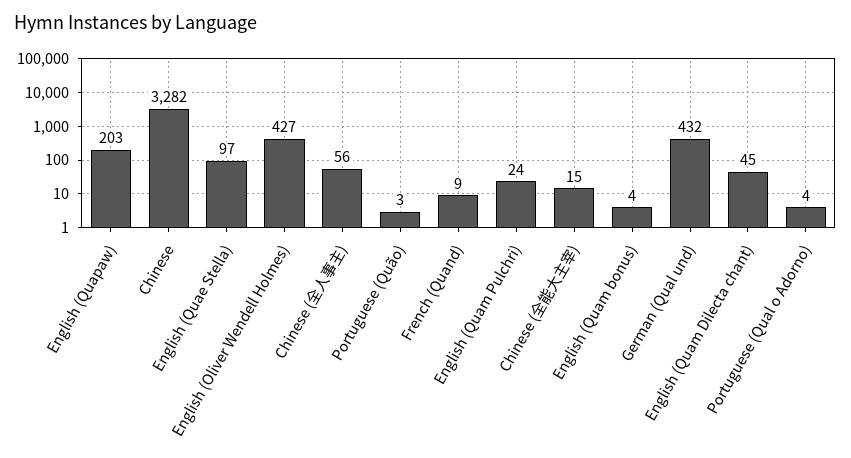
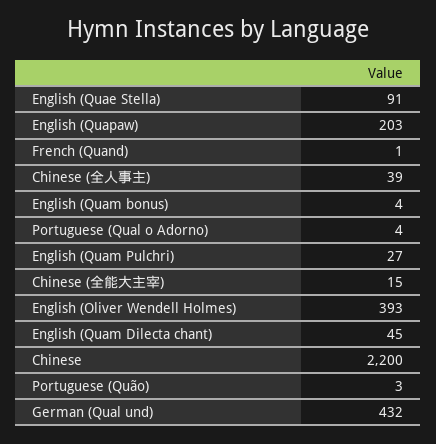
  {
    "English (Quapaw)": 203,
-   "Chinese": 3282,
+   "Chinese": 2200,
-   "English (Quae Stella)": 97,
+   "English (Quae Stella)": 91,
-   "English (Oliver Wendell Holmes)": 427,
+   "English (Oliver Wendell Holmes)": 393,
-   "Chinese (全人事主)": 56,
+   "Chinese (全人事主)": 39,
    "Portuguese (Quão)": 3,
-   "French (Quand)": 9,
+   "French (Quand)": 1,
-   "English (Quam Pulchri)": 24,
+   "English (Quam Pulchri)": 27,
    "Chinese (全能大主宰)": 15,
    "English (Quam bonus)": 4,
    "German (Qual und)": 432,
    "English (Quam Dilecta chant)": 45,
    "Portuguese (Qual o Adorno)": 4
  }

